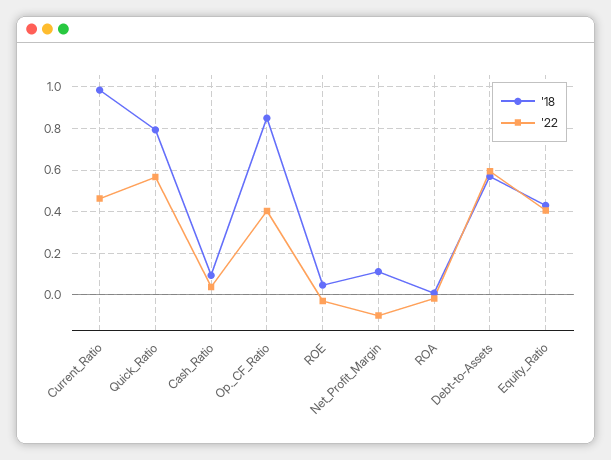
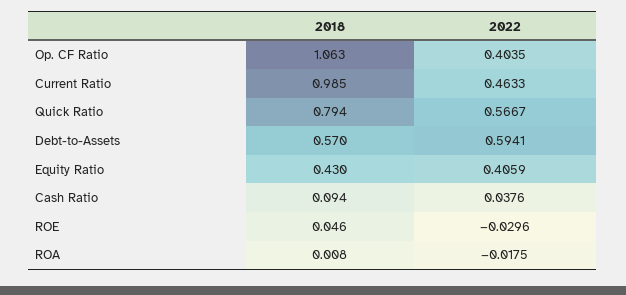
  {
    "'18": {
      "Current_Ratio": 0.985,
      "Quick_Ratio": 0.794,
      "Cash_Ratio": 0.094,
-     "Op._CF_Ratio": 0.85,
+     "Op._CF_Ratio": 1.063,
      "ROE": 0.046,
-     "Net_Profit_Margin": 0.1,
      "ROA": 0.008,
      "Debt-to-Assets": 0.57,
      "Equity_Ratio": 0.43
    },
    "'22": {
      "Current_Ratio": 0.4633,
      "Quick_Ratio": 0.5667,
      "Cash_Ratio": 0.0376,
      "Op._CF_Ratio": 0.4035,
      "ROE": -0.0296,
-     "Net_Profit_Margin": -0.1,
      "ROA": -0.0175,
      "Debt-to-Assets": 0.5941,
      "Equity_Ratio": 0.4059
    }
  }

